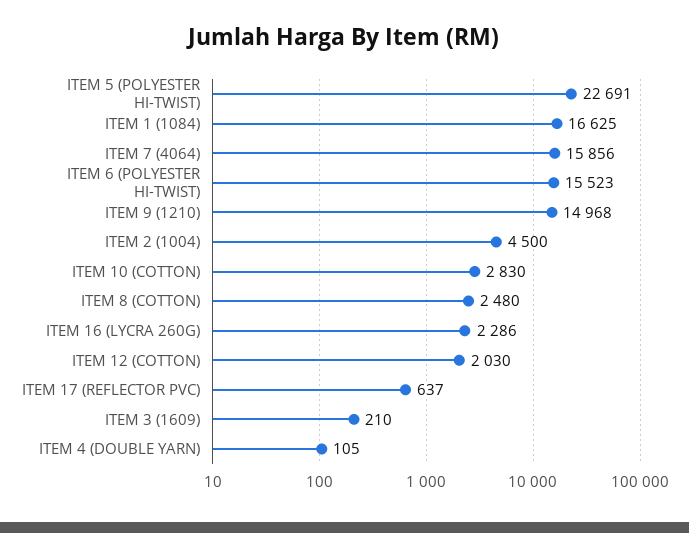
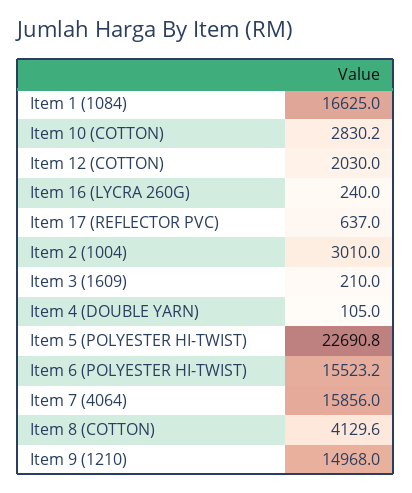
  {
    "ITEM 5 (POLYESTER HI-TWIST)": 22690.8,
    "ITEM 1 (1084)": 16625,
    "ITEM 7 (4064)": 15856,
    "ITEM 6 (POLYESTER HI-TWIST)": 15523.2,
    "ITEM 9 (1210)": 14968,
-   "ITEM 2 (1004)": 4500,
+   "ITEM 2 (1004)": 3010,
    "ITEM 10 (COTTON)": 2830.2,
-   "ITEM 8 (COTTON)": 2480,
+   "ITEM 8 (COTTON)": 4129.6,
-   "ITEM 16 (LYCRA 260G)": 2286,
+   "ITEM 16 (LYCRA 260G)": 240,
    "ITEM 12 (COTTON)": 2030,
    "ITEM 17 (REFLECTOR PVC)": 637,
    "ITEM 3 (1609)": 210,
    "ITEM 4 (DOUBLE YARN)": 105
  }

